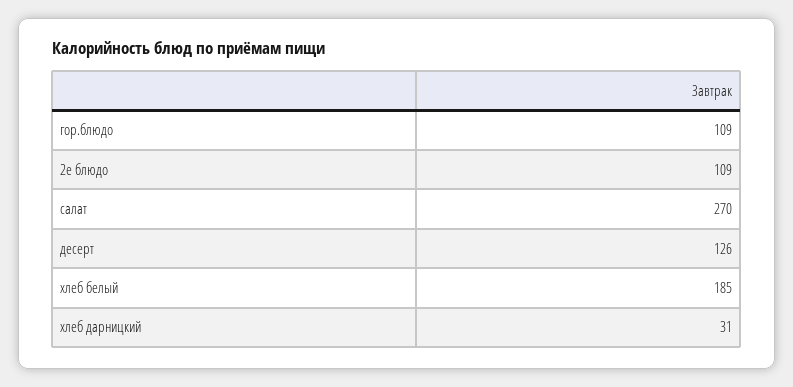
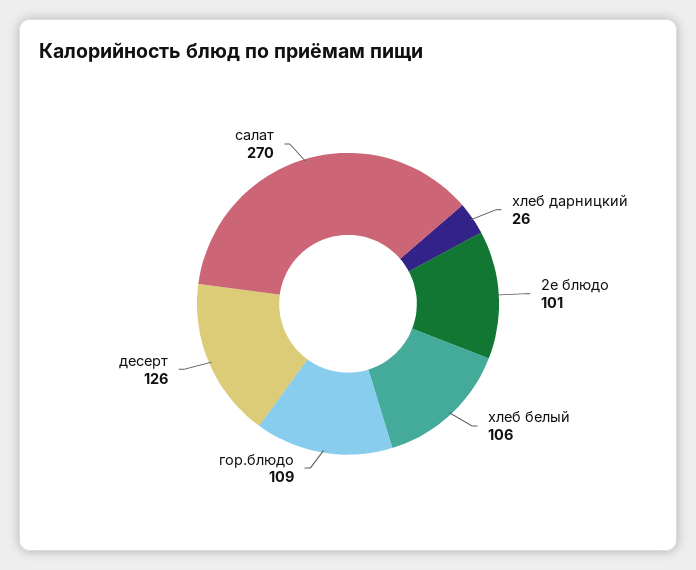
  {
    "гор.блюдо": 109,
-   "2е блюдо": 109,
+   "2е блюдо": 101,
    "салат": 270,
    "десерт": 126,
-   "хлеб белый": 185,
+   "хлеб белый": 106,
-   "хлеб дарницкий": 31
+   "хлеб дарницкий": 26
  }

